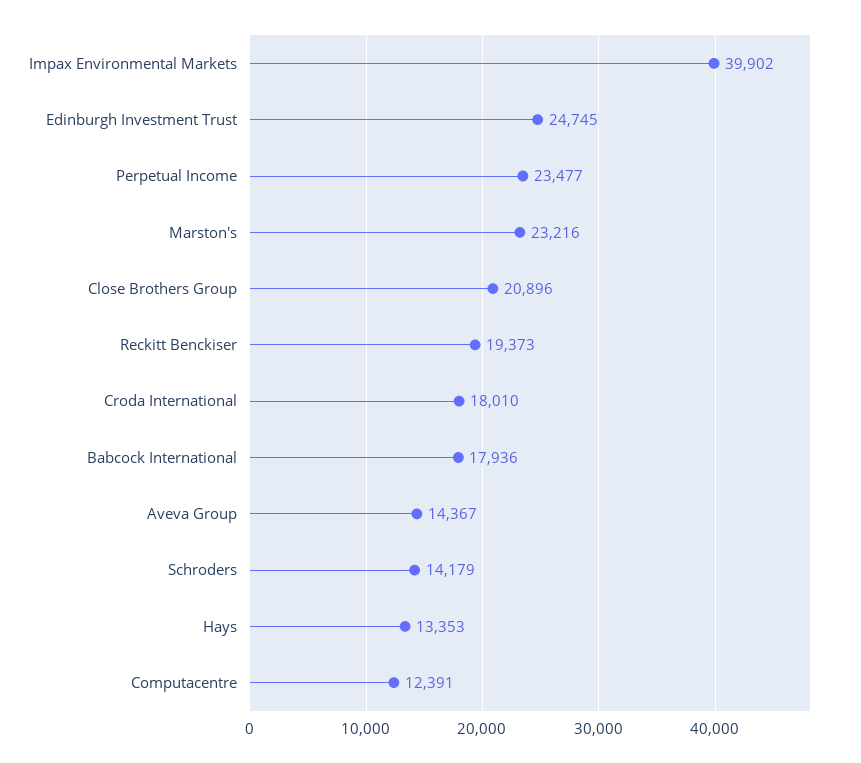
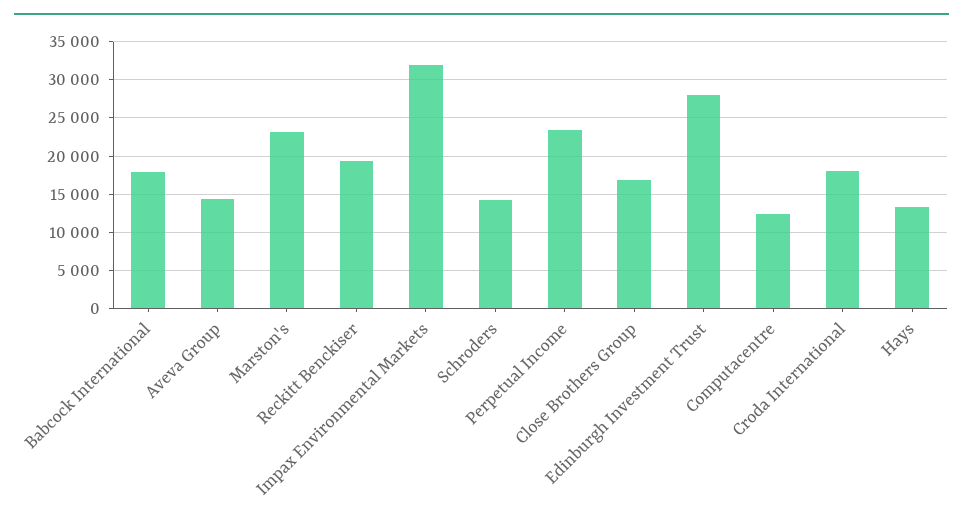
  {
-   "Impax Environmental Markets": 39902,
+   "Impax Environmental Markets": 32000,
-   "Edinburgh Investment Trust": 24745,
+   "Edinburgh Investment Trust": 28000,
    "Perpetual Income": 23477,
    "Marston's": 23216,
-   "Close Brothers Group": 20896,
+   "Close Brothers Group": 17000,
    "Reckitt Benckiser": 19373,
    "Croda International": 18010,
    "Babcock International": 17936,
    "Aveva Group": 14367,
    "Schroders": 14179,
    "Hays": 13353,
    "Computacentre": 12391
  }

